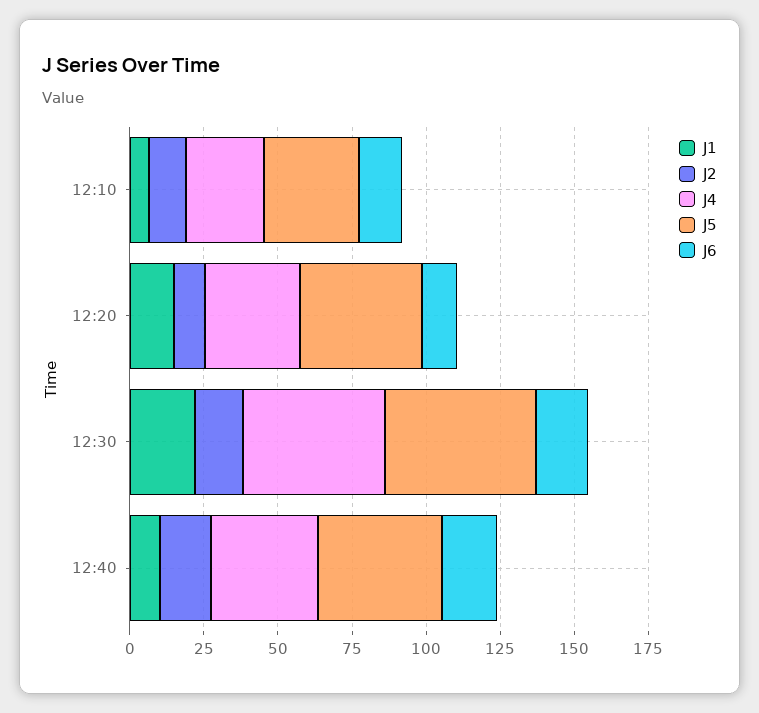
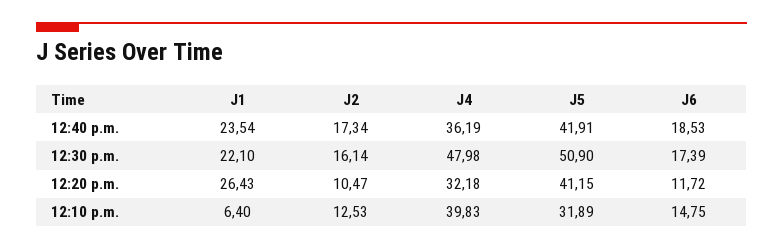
  {
    "J1": {
      "12:10": 6.4,
-     "12:20": 15,
+     "12:20": 26.43,
      "12:30": 22.1,
-     "12:40": 10
+     "12:40": 23.54
    },
    "J2": {
      "12:10": 12.53,
      "12:20": 10.47,
      "12:30": 16.14,
      "12:40": 17.34
    },
    "J4": {
-     "12:10": 25,
+     "12:10": 39.83,
      "12:20": 32.18,
      "12:30": 47.98,
      "12:40": 36.19
    },
    "J5": {
      "12:10": 31.89,
      "12:20": 41.15,
      "12:30": 50.9,
      "12:40": 41.91
    },
    "J6": {
      "12:10": 14.75,
      "12:20": 11.72,
      "12:30": 17.39,
      "12:40": 18.53
    }
  }

